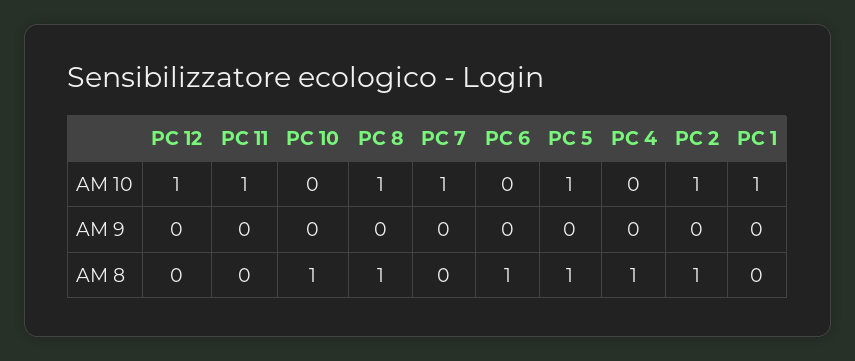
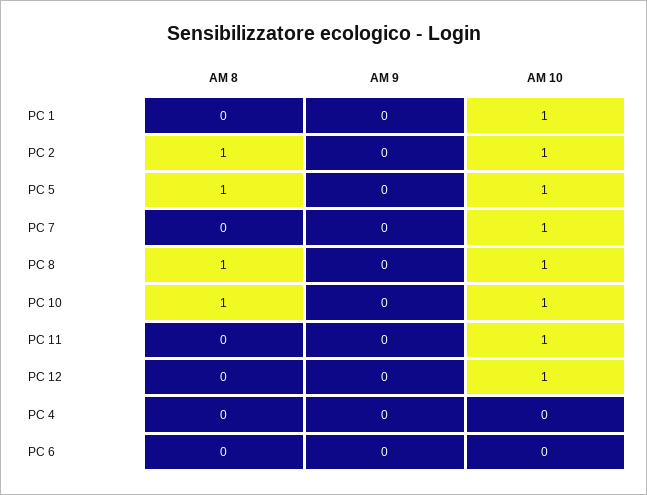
  {
    "PC 12": {
      "AM 10": 1,
      "AM 9": 0,
      "AM 8": 0
    },
    "PC 11": {
      "AM 10": 1,
      "AM 9": 0,
      "AM 8": 0
    },
    "PC 10": {
-     "AM 10": 0,
+     "AM 10": 1,
      "AM 9": 0,
      "AM 8": 1
    },
    "PC 8": {
      "AM 10": 1,
      "AM 9": 0,
      "AM 8": 1
    },
    "PC 7": {
      "AM 10": 1,
      "AM 9": 0,
      "AM 8": 0
    },
    "PC 6": {
      "AM 10": 0,
      "AM 9": 0,
-     "AM 8": 1
+     "AM 8": 0
    },
    "PC 5": {
      "AM 10": 1,
      "AM 9": 0,
      "AM 8": 1
    },
    "PC 4": {
      "AM 10": 0,
      "AM 9": 0,
-     "AM 8": 1
+     "AM 8": 0
    },
    "PC 2": {
      "AM 10": 1,
      "AM 9": 0,
      "AM 8": 1
    },
    "PC 1": {
      "AM 10": 1,
      "AM 9": 0,
      "AM 8": 0
    }
  }

